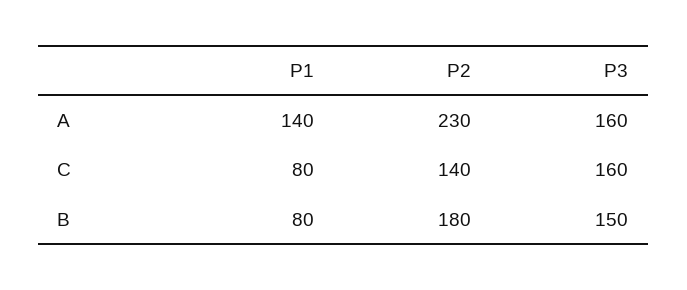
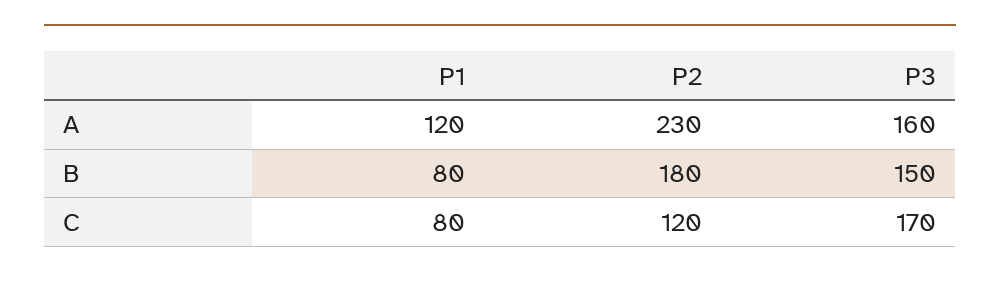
  {
    "P1": {
-     "A": 140,
+     "A": 120,
      "C": 80,
      "B": 80
    },
    "P2": {
      "A": 230,
-     "C": 140,
+     "C": 120,
      "B": 180
    },
    "P3": {
      "A": 160,
-     "C": 160,
+     "C": 170,
      "B": 150
    }
  }

